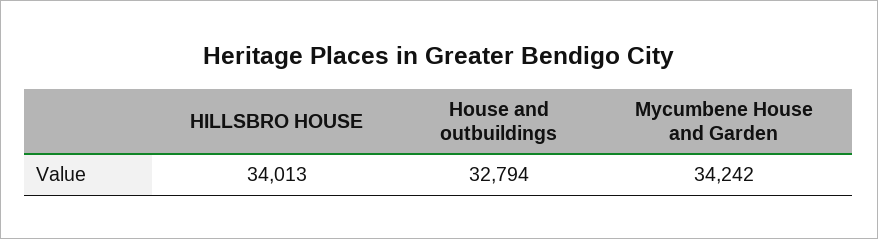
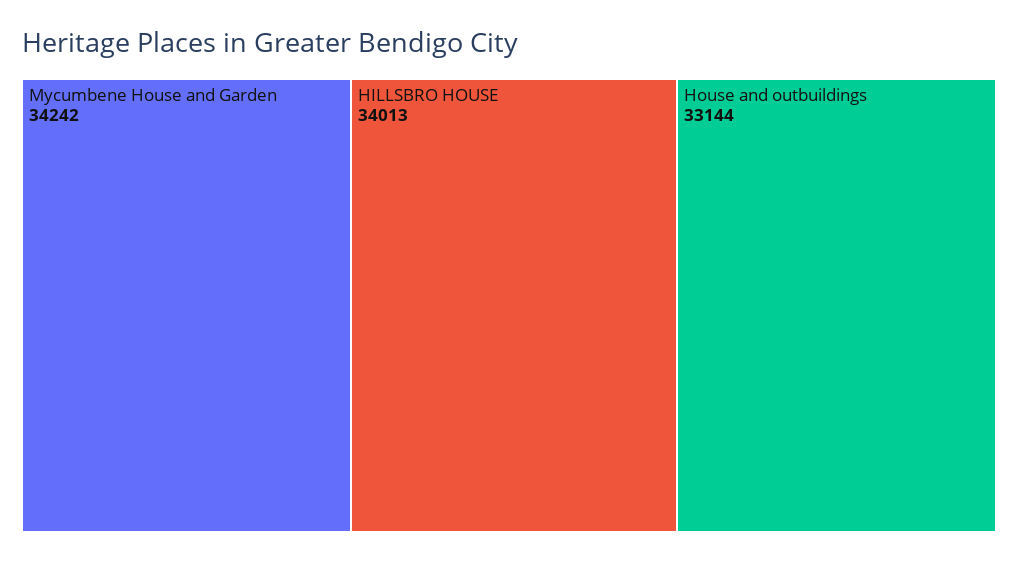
  {
    "HILLSBRO HOUSE": 34013,
-   "House and outbuildings": 32794,
+   "House and outbuildings": 33144,
    "Mycumbene House and Garden": 34242
  }

